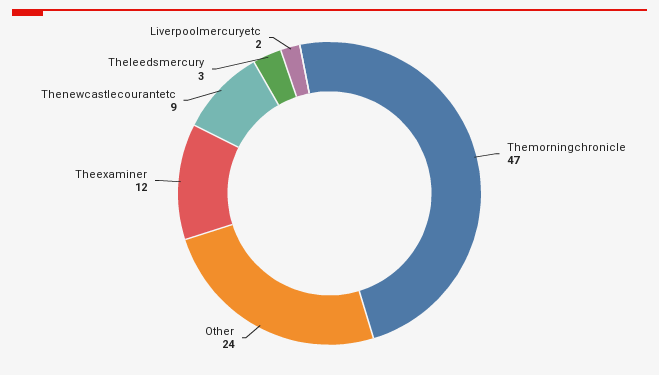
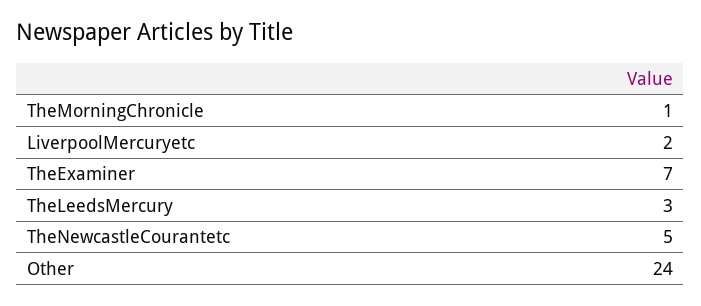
  {
-   "Themorningchronicle": 47,
+   "Themorningchronicle": 1,
    "Other": 24,
-   "Theexaminer": 12,
+   "Theexaminer": 7,
-   "Thenewcastlecourantetc": 9,
+   "Thenewcastlecourantetc": 5,
    "Theleedsmercury": 3,
    "Liverpoolmercuryetc": 2
  }

